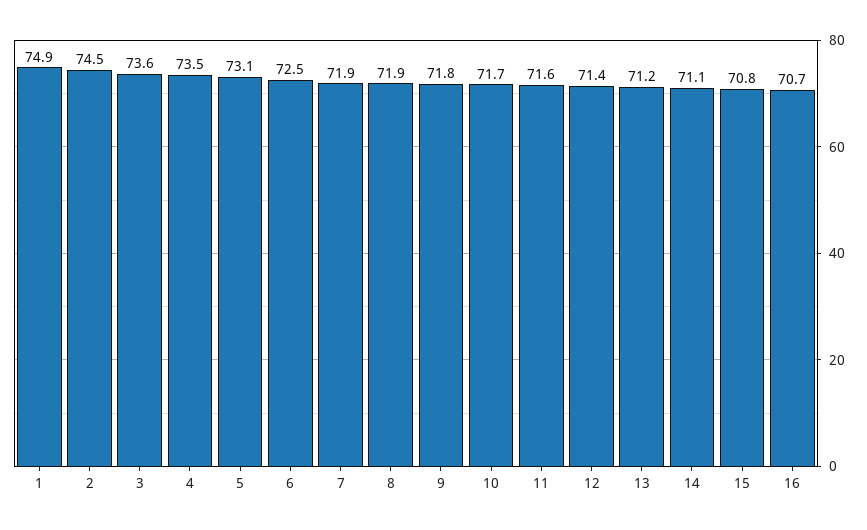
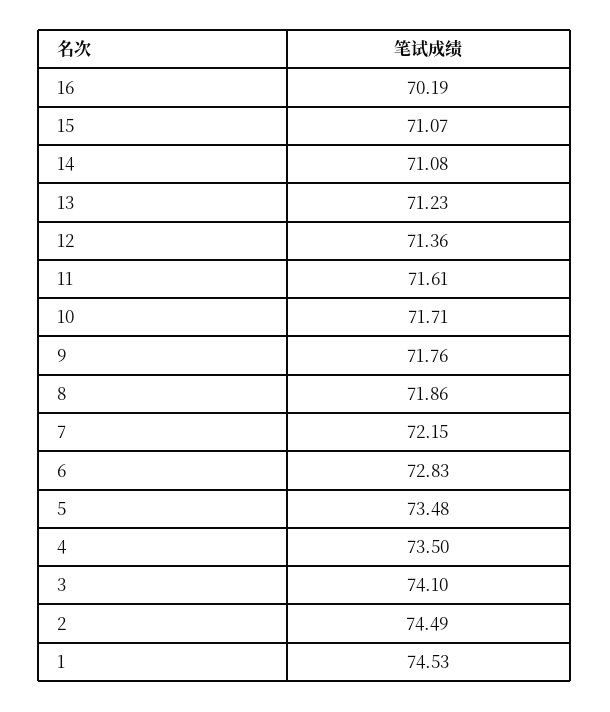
  {
-   "1": 74.9,
+   "1": 74.53,
    "2": 74.49,
-   "3": 73.6,
+   "3": 74.1,
    "4": 73.5,
-   "5": 73.1,
+   "5": 73.48,
-   "6": 72.5,
+   "6": 72.83,
-   "7": 71.9,
+   "7": 72.15,
    "8": 71.86,
    "9": 71.76,
    "10": 71.71,
    "11": 71.61,
    "12": 71.36,
    "13": 71.23,
    "14": 71.08,
-   "15": 70.8,
+   "15": 71.07,
-   "16": 70.7
+   "16": 70.19
  }

